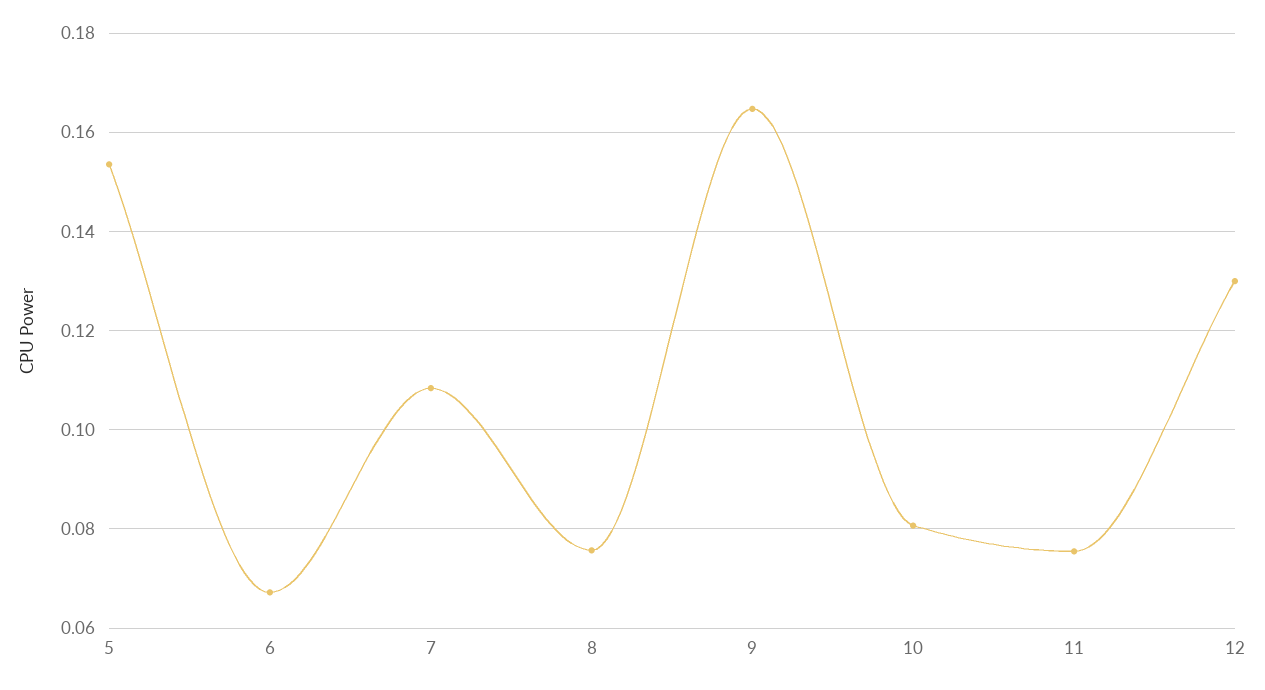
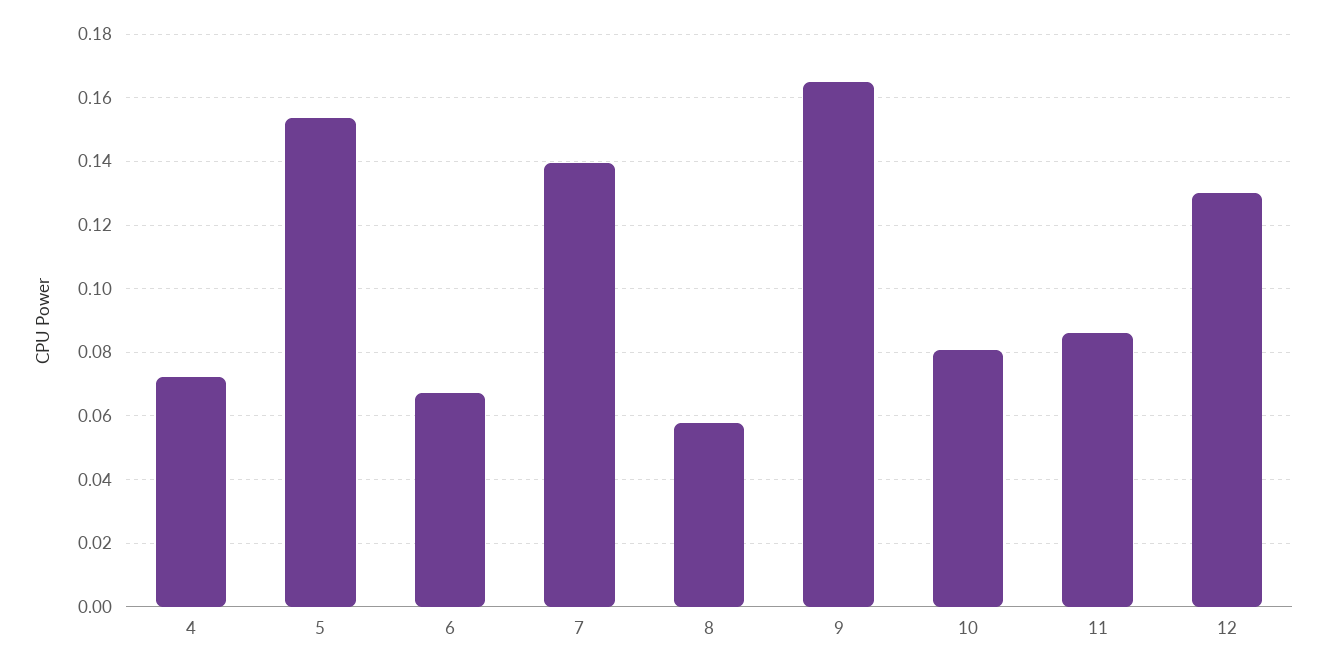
  {
    "5": 0.154,
    "6": 0.068,
-   "7": 0.108,
+   "7": 0.14,
-   "8": 0.076,
+   "8": 0.058,
    "9": 0.164,
    "10": 0.08,
-   "11": 0.076,
+   "11": 0.086,
-   "12": 0.13
+   "12": 0.13,
+   "4": 0.072
  }

